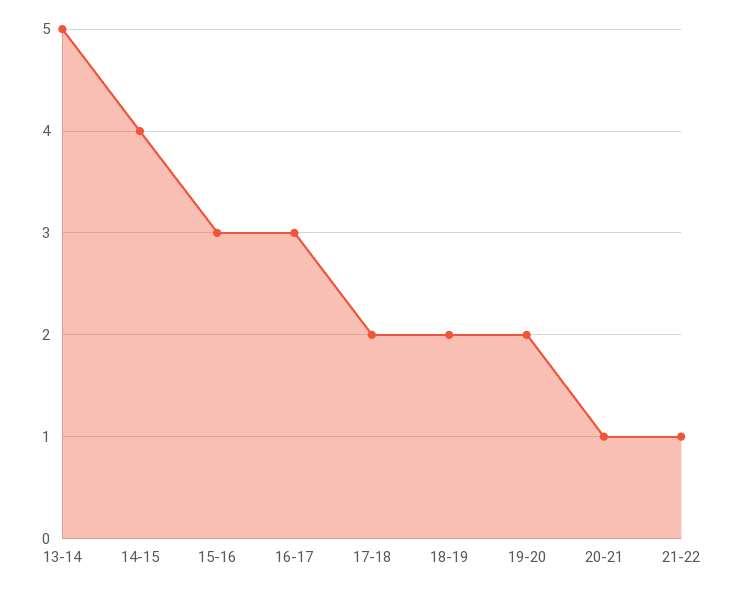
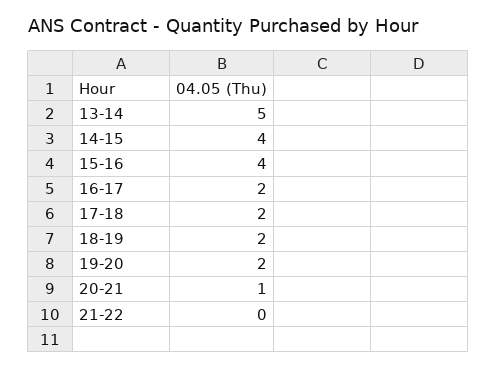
  {
    "13-14": 5,
    "14-15": 4,
-   "15-16": 3,
+   "15-16": 4,
-   "16-17": 3,
+   "16-17": 2,
    "17-18": 2,
    "18-19": 2,
    "19-20": 2,
    "20-21": 1,
-   "21-22": 1
+   "21-22": 0
  }

